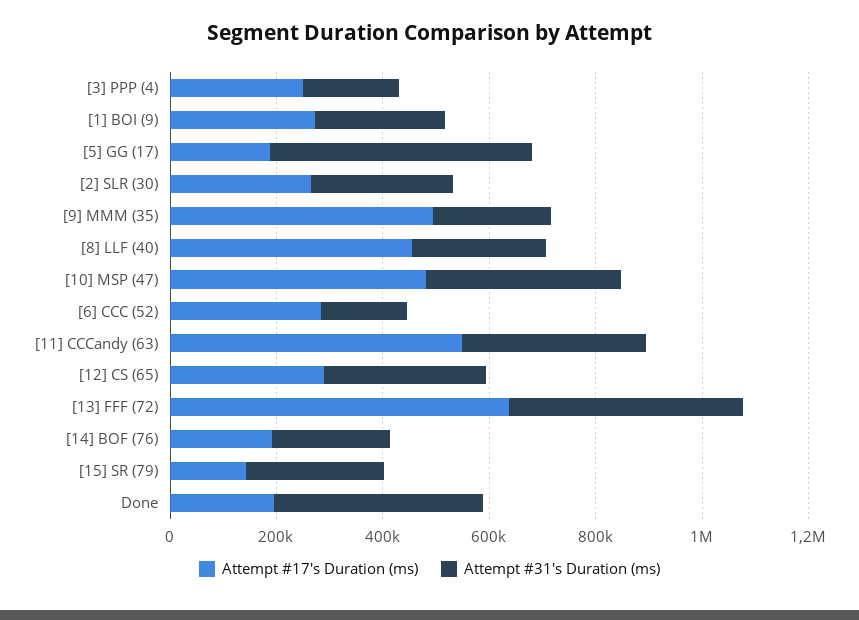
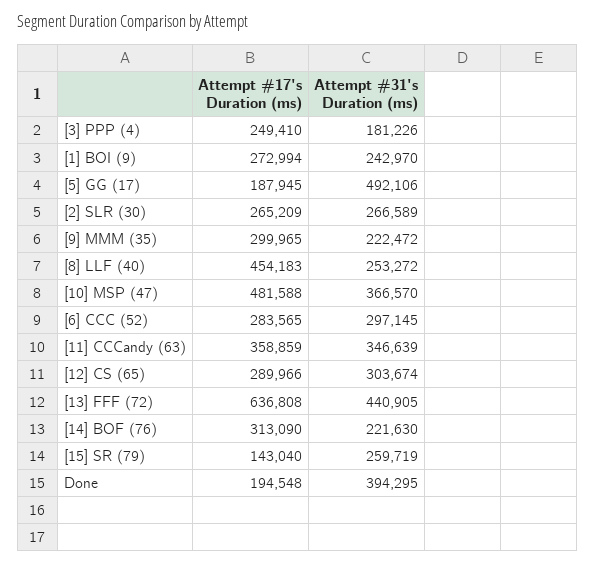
  {
    "Attempt #17's Duration (ms)": {
      "[3] PPP (4)": 249410,
      "[1] BOI (9)": 272994,
      "[5] GG (17)": 187945,
      "[2] SLR (30)": 265209,
-     "[9] MMM (35)": 500000,
+     "[9] MMM (35)": 299965,
      "[8] LLF (40)": 454183,
      "[10] MSP (47)": 481588,
      "[6] CCC (52)": 283565,
-     "[11] CCCandy (63)": 550000,
+     "[11] CCCandy (63)": 358859,
      "[12] CS (65)": 289966,
      "[13] FFF (72)": 636808,
-     "[14] BOF (76)": 200000,
+     "[14] BOF (76)": 313090,
      "[15] SR (79)": 143040,
      "Done": 194548
    },
    "Attempt #31's Duration (ms)": {
      "[3] PPP (4)": 181226,
      "[1] BOI (9)": 242970,
      "[5] GG (17)": 492106,
      "[2] SLR (30)": 266589,
      "[9] MMM (35)": 222472,
      "[8] LLF (40)": 253272,
      "[10] MSP (47)": 366570,
-     "[6] CCC (52)": 150000,
+     "[6] CCC (52)": 297145,
      "[11] CCCandy (63)": 346639,
      "[12] CS (65)": 303674,
      "[13] FFF (72)": 440905,
      "[14] BOF (76)": 221630,
      "[15] SR (79)": 259719,
      "Done": 394295
    }
  }

